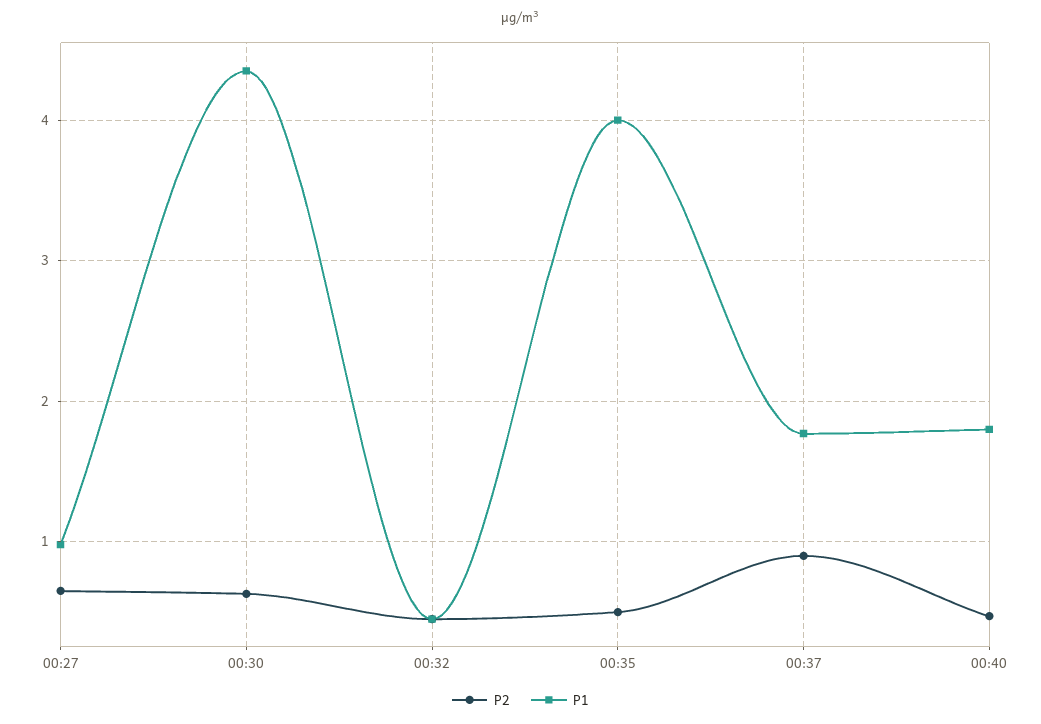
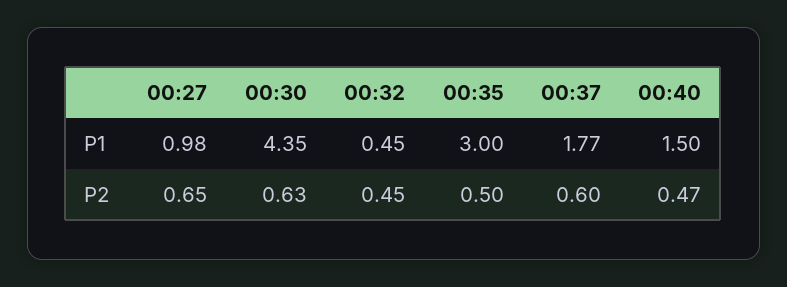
  {
    "P2": {
      "00:27": 0.65,
      "00:30": 0.63,
      "00:32": 0.45,
      "00:35": 0.5,
-     "00:37": 0.9,
+     "00:37": 0.6,
      "00:40": 0.47
    },
    "P1": {
      "00:27": 0.98,
      "00:30": 4.35,
      "00:32": 0.45,
-     "00:35": 4,
+     "00:35": 3,
      "00:37": 1.77,
-     "00:40": 1.8
+     "00:40": 1.5
    }
  }

